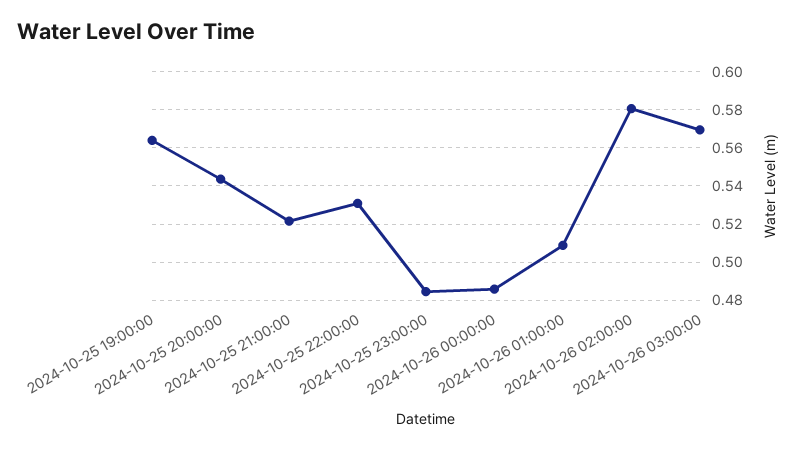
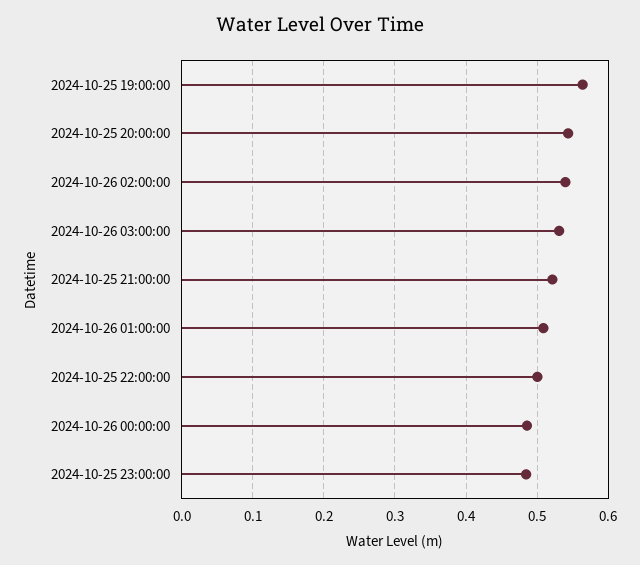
  {
    "2024-10-25 19:00:00": 0.565,
    "2024-10-25 20:00:00": 0.545,
    "2024-10-25 21:00:00": 0.52,
-   "2024-10-25 22:00:00": 0.53,
+   "2024-10-25 22:00:00": 0.5,
    "2024-10-25 23:00:00": 0.485,
    "2024-10-26 00:00:00": 0.485,
    "2024-10-26 01:00:00": 0.51,
-   "2024-10-26 02:00:00": 0.58,
+   "2024-10-26 02:00:00": 0.54,
-   "2024-10-26 03:00:00": 0.57
+   "2024-10-26 03:00:00": 0.53
  }

